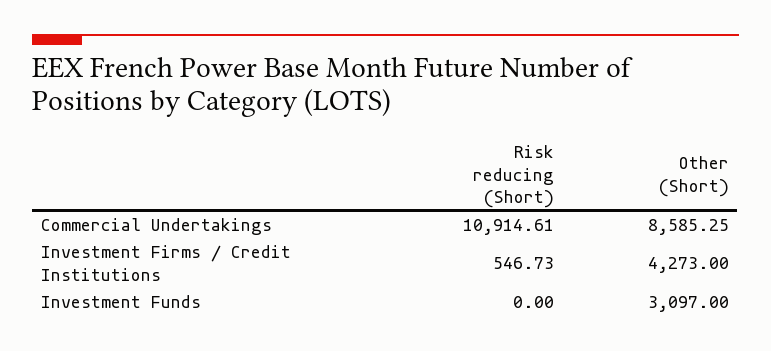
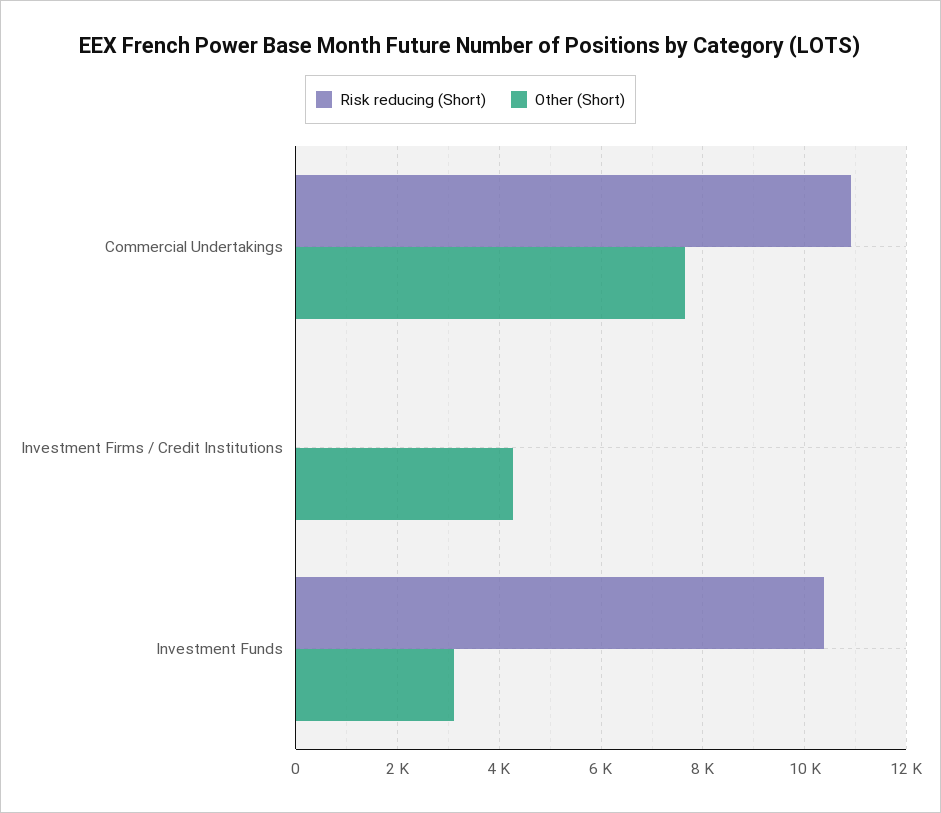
  {
    "Risk reducing (Short)": {
      "Commercial Undertakings": 10914.61,
-     "Investment Firms / Credit Institutions": 546.73,
+     "Investment Firms / Credit Institutions": 0,
-     "Investment Funds": 0
+     "Investment Funds": 10400
    },
    "Other (Short)": {
-     "Commercial Undertakings": 8585.25,
+     "Commercial Undertakings": 7600,
      "Investment Firms / Credit Institutions": 4273,
      "Investment Funds": 3097
    }
  }

